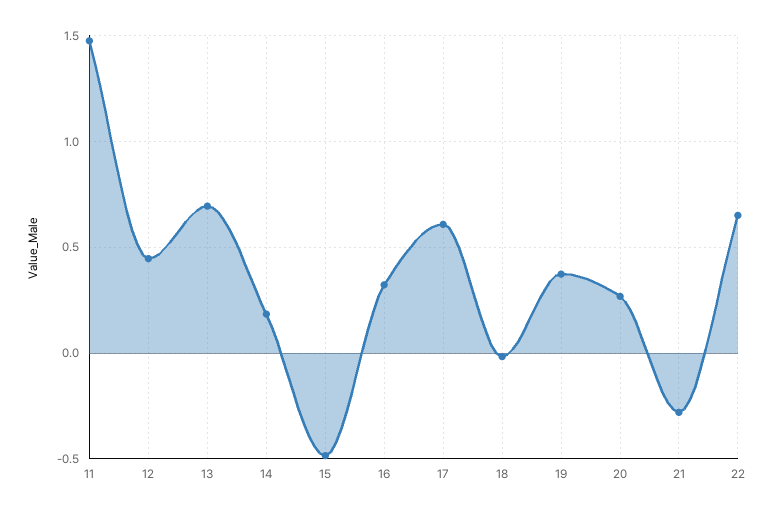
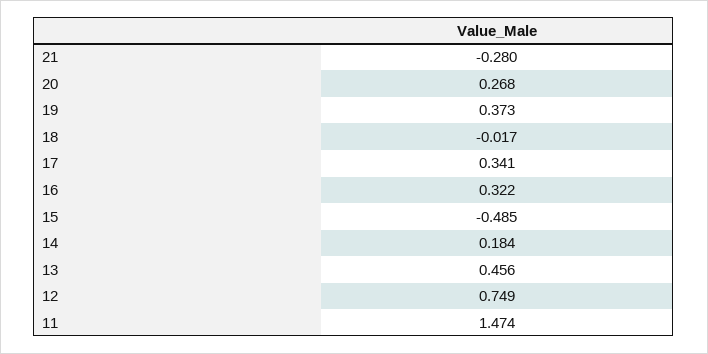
  {
    "11": 1.474,
-   "12": 0.45,
+   "12": 0.749,
-   "13": 0.7,
+   "13": 0.456,
    "14": 0.184,
    "15": -0.485,
    "16": 0.322,
-   "17": 0.6,
+   "17": 0.341,
    "18": -0.017,
    "19": 0.373,
    "20": 0.268,
-   "21": -0.28,
+   "21": -0.28
-   "22": 0.65
  }

